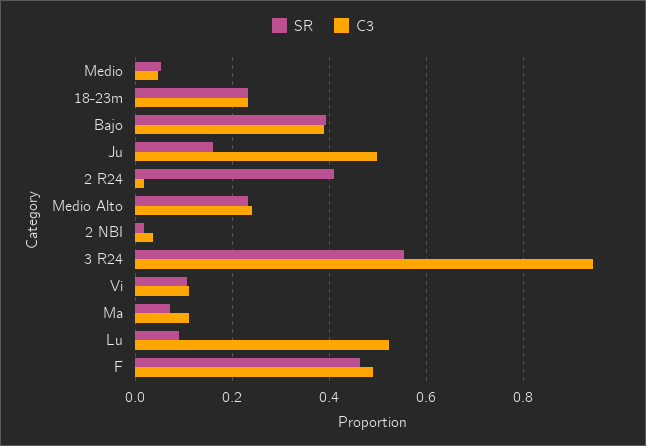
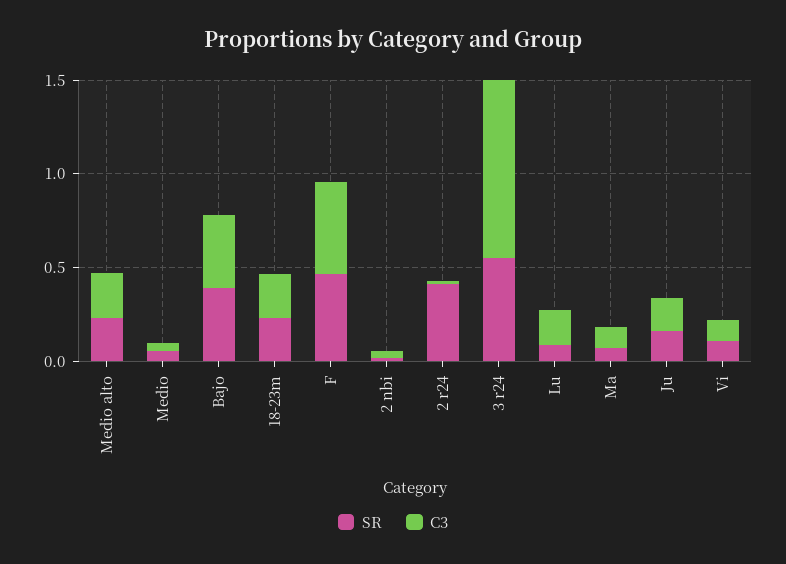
  {
    "SR": {
      "Medio": 0.06,
      "18-23m": 0.24,
      "Bajo": 0.4,
      "Ju": 0.16,
      "2 R24": 0.42,
      "Medio Alto": 0.24,
      "2 NBI": 0.02,
      "3 R24": 0.56,
      "Vi": 0.1,
      "Ma": 0.08,
      "Lu": 0.08,
      "F": 0.46
    },
    "C3": {
      "Medio": 0.04,
      "18-23m": 0.24,
      "Bajo": 0.38,
-     "Ju": 0.5,
+     "Ju": 0.2,
      "2 R24": 0.02,
      "Medio Alto": 0.24,
      "2 NBI": 0.04,
      "3 R24": 0.94,
      "Vi": 0.12,
      "Ma": 0.12,
-     "Lu": 0.52,
+     "Lu": 0.2,
      "F": 0.5
    }
  }

